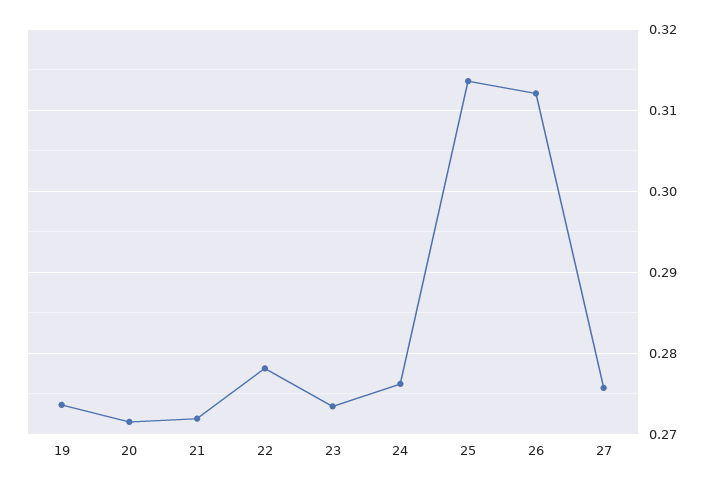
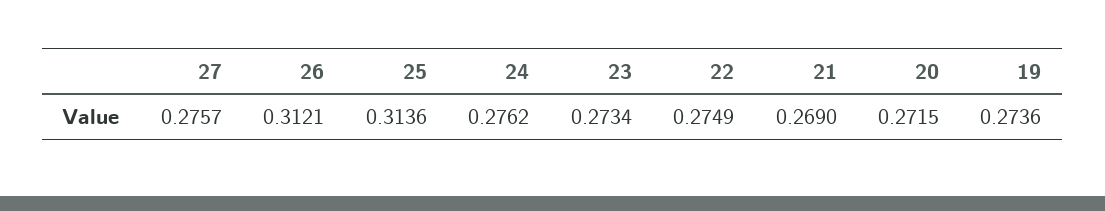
  {
    "19": 0.2736,
    "20": 0.2715,
-   "21": 0.272,
+   "21": 0.269,
-   "22": 0.278,
+   "22": 0.2749,
    "23": 0.2734,
    "24": 0.2762,
    "25": 0.3136,
    "26": 0.3121,
    "27": 0.2757
  }

